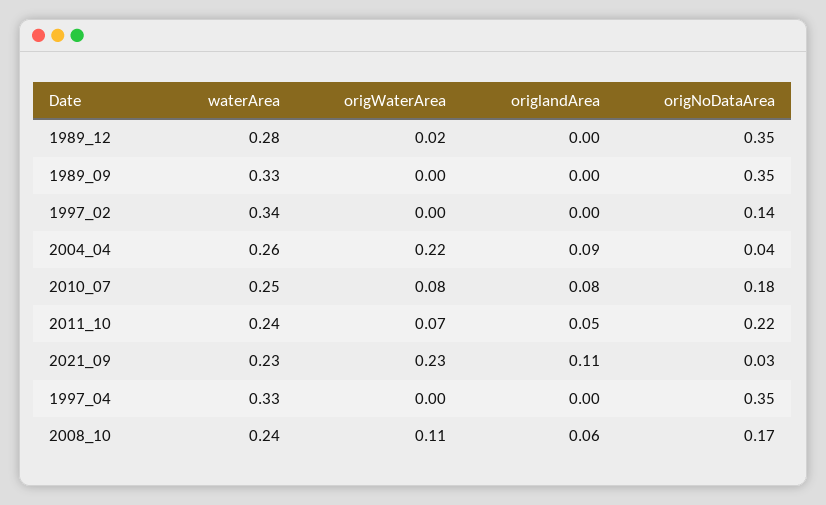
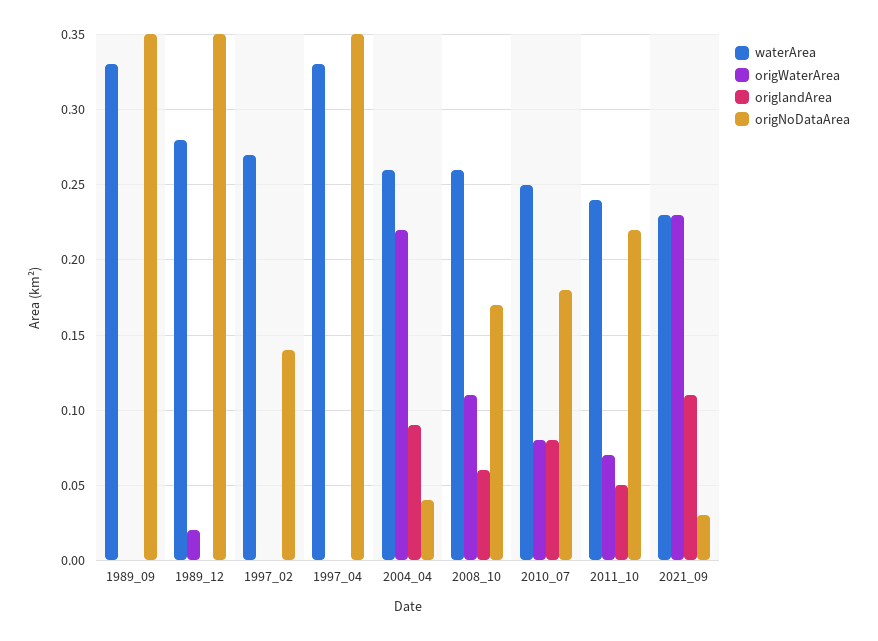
  {
    "waterArea": {
      "1989_12": 0.28,
      "1989_09": 0.33,
-     "1997_02": 0.34,
+     "1997_02": 0.27,
      "2004_04": 0.26,
      "2010_07": 0.25,
      "2011_10": 0.24,
      "2021_09": 0.23,
      "1997_04": 0.33,
-     "2008_10": 0.24
+     "2008_10": 0.26
    },
    "origWaterArea": {
      "1989_12": 0.02,
      "1989_09": 0,
      "1997_02": 0,
      "2004_04": 0.22,
      "2010_07": 0.08,
      "2011_10": 0.07,
      "2021_09": 0.23,
      "1997_04": 0,
      "2008_10": 0.11
    },
    "origlandArea": {
      "1989_12": 0,
      "1989_09": 0,
      "1997_02": 0,
      "2004_04": 0.09,
      "2010_07": 0.08,
      "2011_10": 0.05,
      "2021_09": 0.11,
      "1997_04": 0,
      "2008_10": 0.06
    },
    "origNoDataArea": {
      "1989_12": 0.35,
      "1989_09": 0.35,
      "1997_02": 0.14,
      "2004_04": 0.04,
      "2010_07": 0.18,
      "2011_10": 0.22,
      "2021_09": 0.03,
      "1997_04": 0.35,
      "2008_10": 0.17
    }
  }

